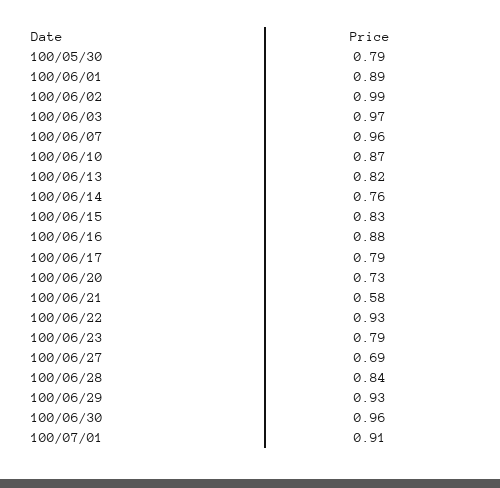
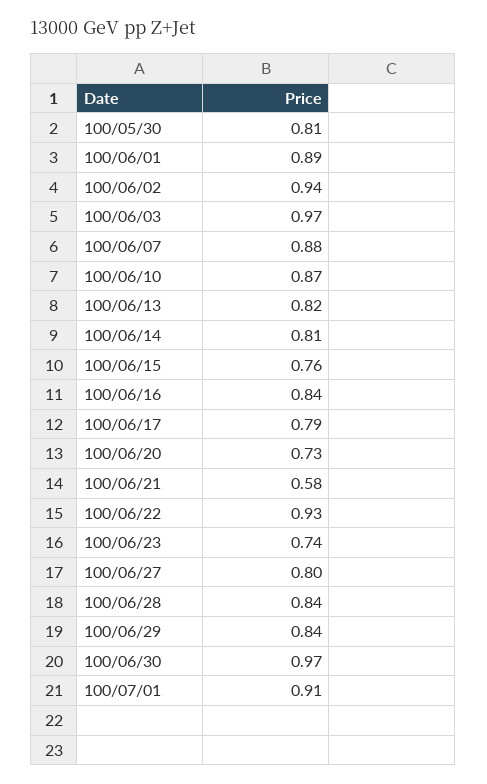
  {
-   "100/05/30": 0.79,
+   "100/05/30": 0.81,
    "100/06/01": 0.89,
-   "100/06/02": 0.99,
+   "100/06/02": 0.94,
    "100/06/03": 0.97,
-   "100/06/07": 0.96,
+   "100/06/07": 0.88,
    "100/06/10": 0.87,
    "100/06/13": 0.82,
-   "100/06/14": 0.76,
+   "100/06/14": 0.81,
-   "100/06/15": 0.83,
+   "100/06/15": 0.76,
-   "100/06/16": 0.88,
+   "100/06/16": 0.84,
    "100/06/17": 0.79,
    "100/06/20": 0.73,
    "100/06/21": 0.58,
    "100/06/22": 0.93,
-   "100/06/23": 0.79,
+   "100/06/23": 0.74,
-   "100/06/27": 0.69,
+   "100/06/27": 0.8,
    "100/06/28": 0.84,
-   "100/06/29": 0.93,
+   "100/06/29": 0.84,
-   "100/06/30": 0.96,
+   "100/06/30": 0.97,
    "100/07/01": 0.91
  }

